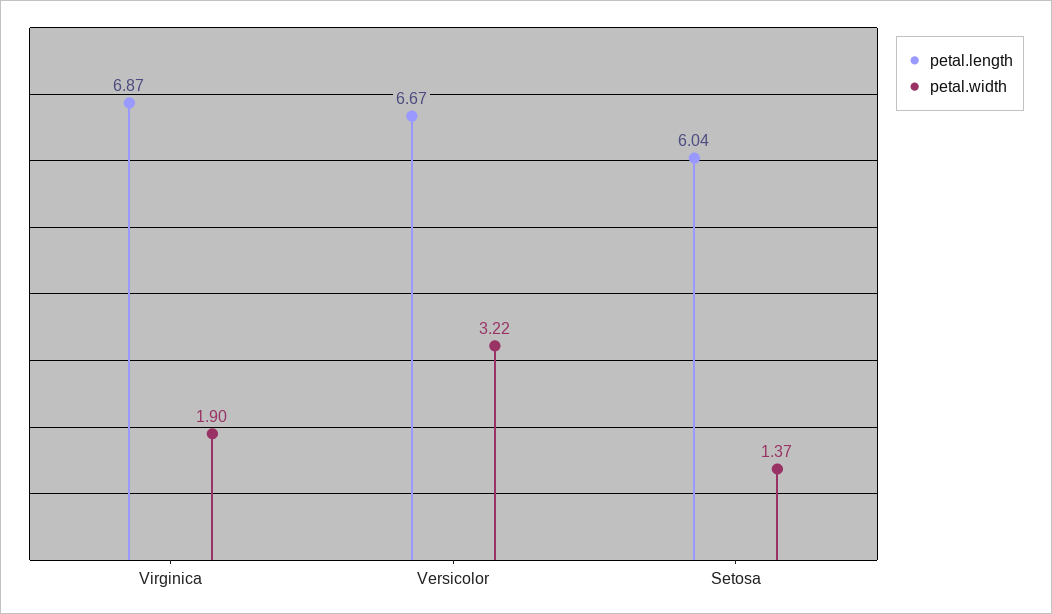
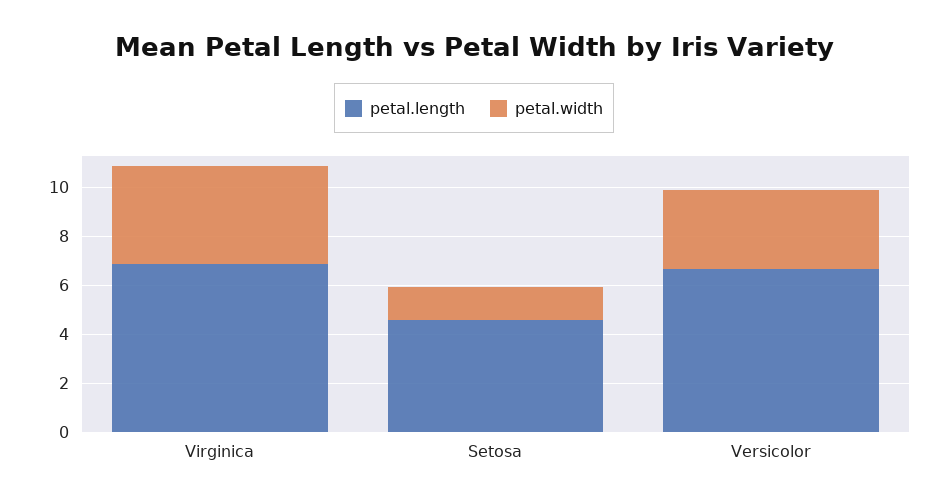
  {
    "petal.length": {
      "Virginica": 6.87,
      "Versicolor": 6.67,
-     "Setosa": 6.04
+     "Setosa": 4.5
    },
    "petal.width": {
-     "Virginica": 1.9,
+     "Virginica": 4,
      "Versicolor": 3.22,
      "Setosa": 1.37
    }
  }

